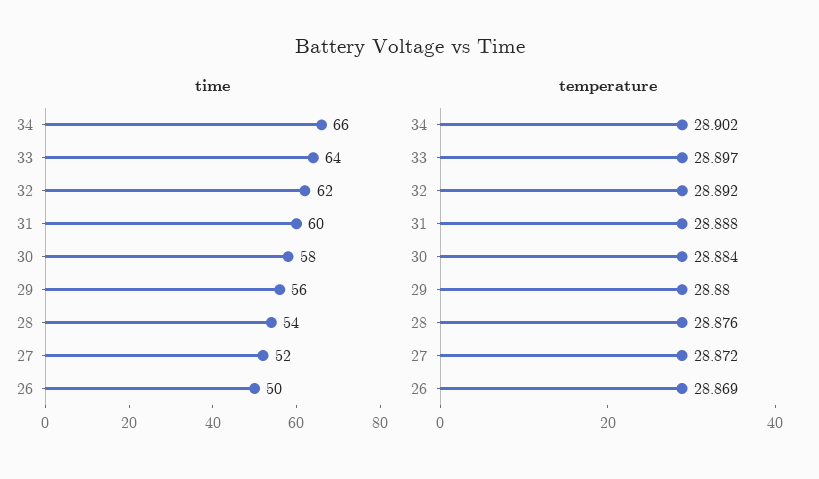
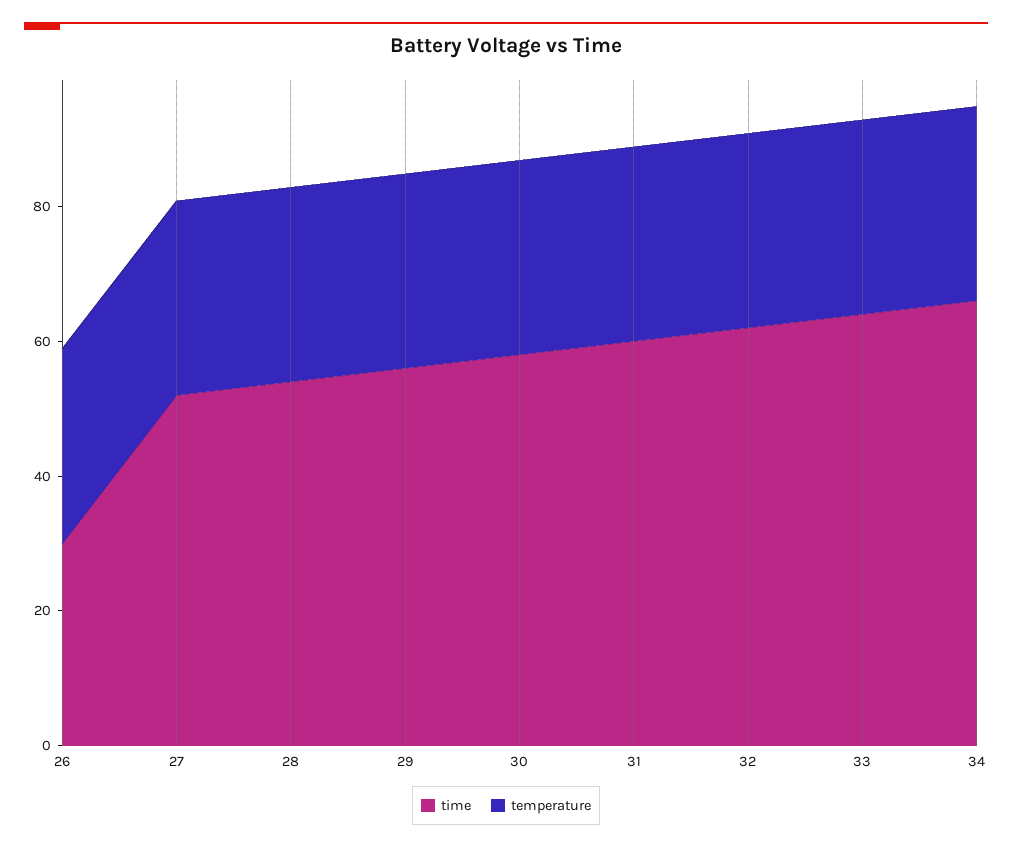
  {
    "time": {
      "34": 66,
      "33": 64,
      "32": 62,
      "31": 60,
      "30": 58,
      "29": 56,
      "28": 54,
      "27": 52,
-     "26": 50
+     "26": 30
    },
    "temperature": {
      "34": 28.902,
      "33": 28.897,
      "32": 28.892,
      "31": 28.888,
      "30": 28.884,
      "29": 28.88,
      "28": 28.876,
      "27": 28.872,
      "26": 28.869
    }
  }

